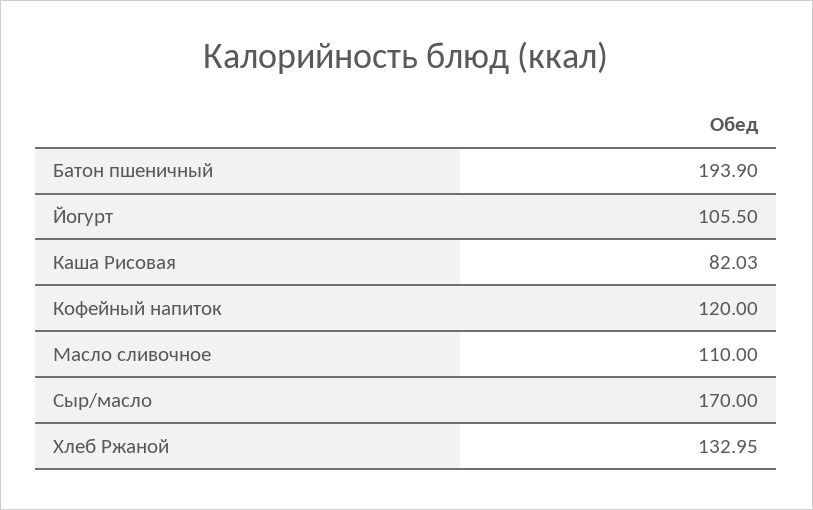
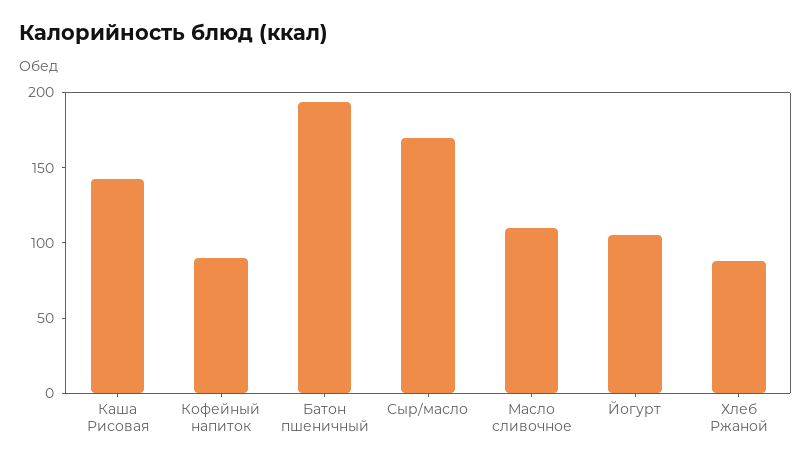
  {
    "Батон пшеничный": 193.9,
    "Йогурт": 105.5,
-   "Каша Рисовая": 82.03,
+   "Каша Рисовая": 140,
-   "Кофейный напиток": 120,
+   "Кофейный напиток": 90,
    "Масло сливочное": 110,
    "Сыр/масло": 170,
-   "Хлеб Ржаной": 132.95
+   "Хлеб Ржаной": 90
  }

